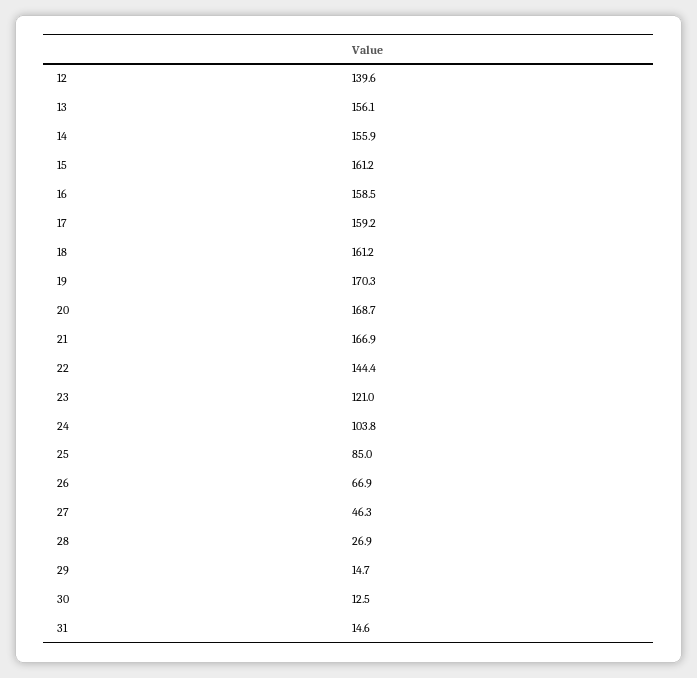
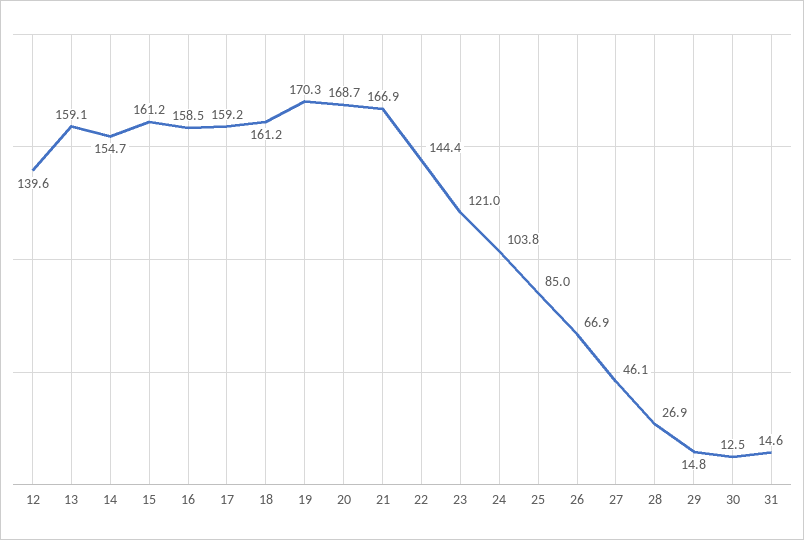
  {
    "12": 139.6,
-   "13": 156.1,
+   "13": 159.1,
-   "14": 155.9,
+   "14": 154.7,
    "15": 161.2,
    "16": 158.5,
    "17": 159.2,
    "18": 161.2,
    "19": 170.3,
    "20": 168.7,
    "21": 166.9,
    "22": 144.4,
    "23": 121,
    "24": 103.8,
    "25": 85,
    "26": 66.9,
-   "27": 46.3,
+   "27": 46.1,
    "28": 26.9,
-   "29": 14.7,
+   "29": 14.8,
    "30": 12.5,
    "31": 14.6
  }

